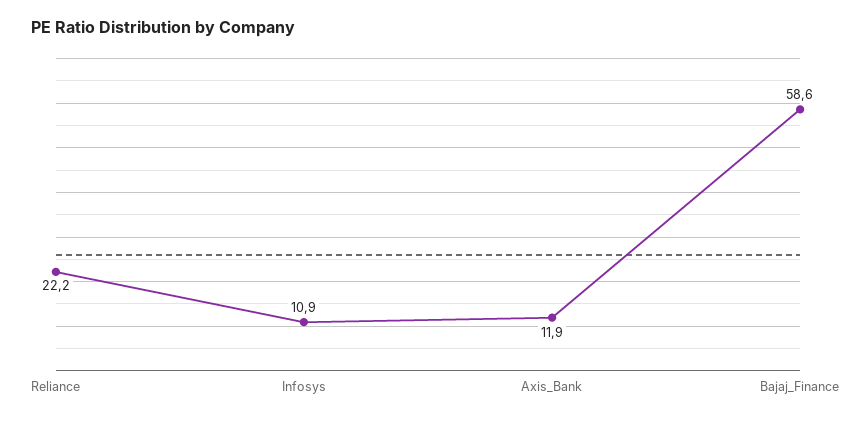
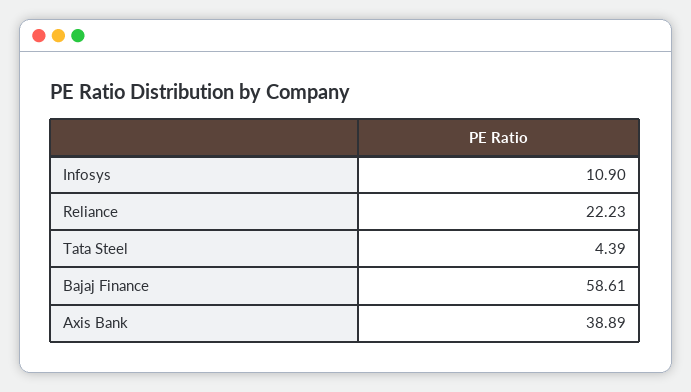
  {
    "Reliance": 22.23,
    "Infosys": 10.9,
-   "Axis_Bank": 11.9,
+   "Axis_Bank": 38.89,
-   "Bajaj_Finance": 58.61
+   "Bajaj_Finance": 58.61,
+   "Tata Steel": 4.39
  }

